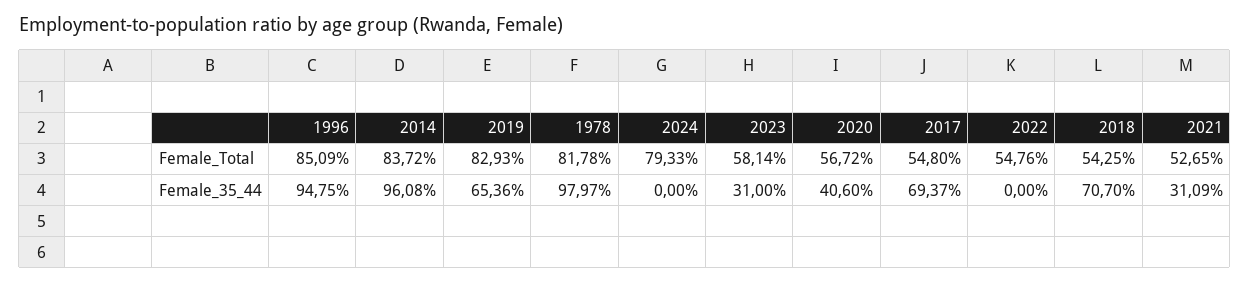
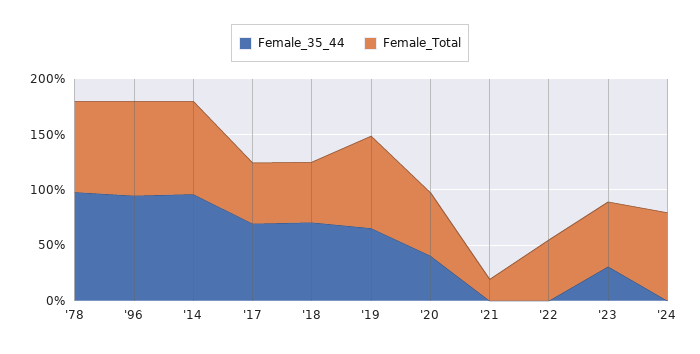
  {
    "Female_Total": {
      "1996": 85.09,
      "2014": 83.72,
      "2019": 82.93,
      "1978": 81.78,
      "2024": 79.33,
      "2023": 58.14,
      "2020": 56.72,
      "2017": 54.8,
      "2022": 54.76,
      "2018": 54.25,
-     "2021": 52.65
+     "2021": 20
    },
    "Female_35_44": {
      "1996": 94.75,
      "2014": 96.08,
      "2019": 65.36,
      "1978": 97.97,
      "2024": 0,
      "2023": 31,
      "2020": 40.6,
      "2017": 69.37,
      "2022": 0,
      "2018": 70.7,
-     "2021": 31.09
+     "2021": 0
    }
  }

